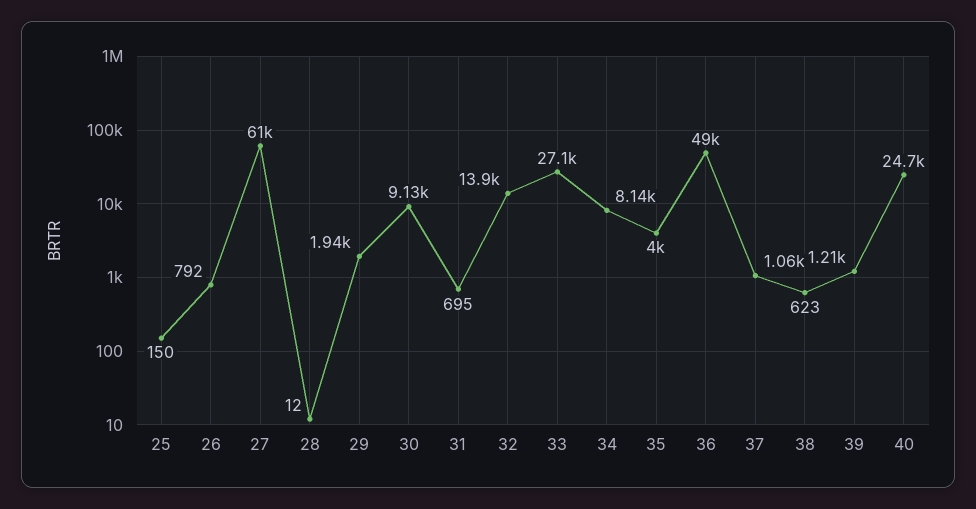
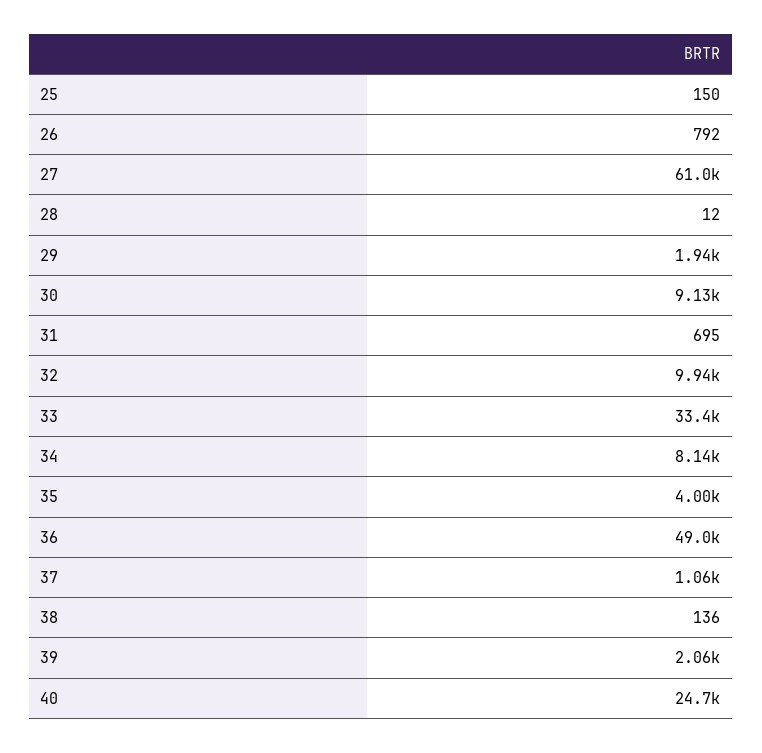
  {
    "25": 150,
    "26": 792,
    "27": 61000,
    "28": 12,
    "29": 1940,
    "30": 9130,
    "31": 695,
-   "32": 13900,
+   "32": 9940,
-   "33": 27100,
+   "33": 33400,
    "34": 8140,
    "35": 4000,
    "36": 49000,
    "37": 1060,
-   "38": 623,
+   "38": 136,
-   "39": 1210,
+   "39": 2060,
    "40": 24700
  }

